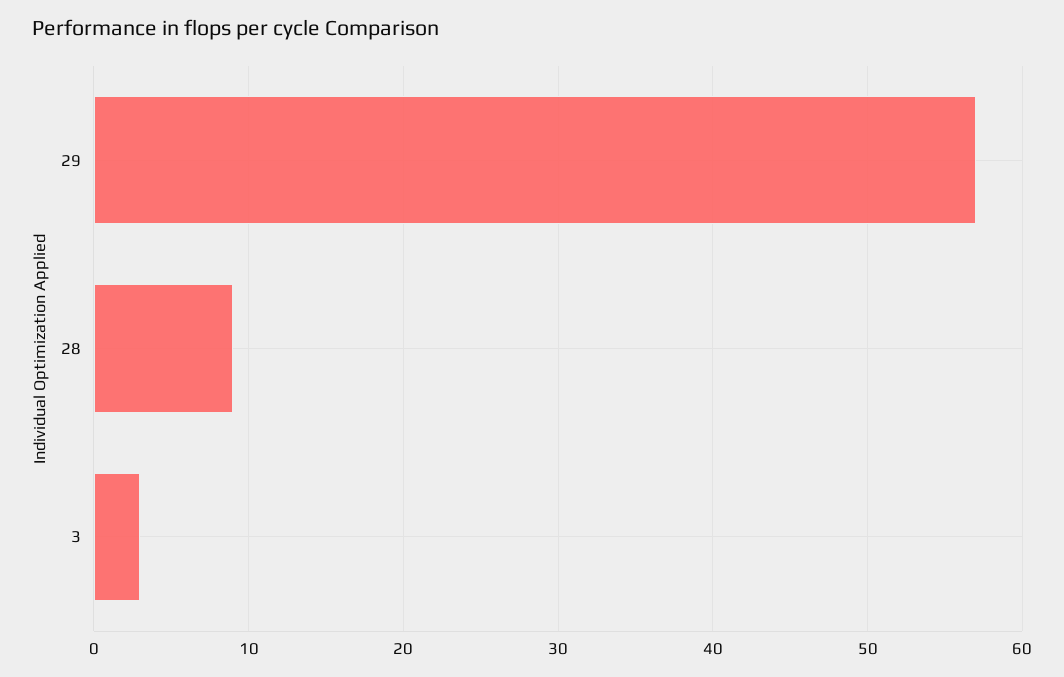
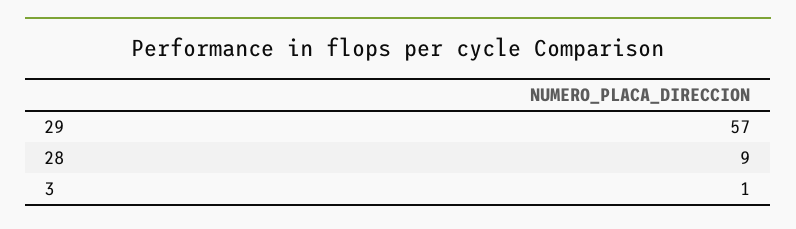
  {
    "29": 57,
    "28": 9,
-   "3": 3
+   "3": 1
  }

